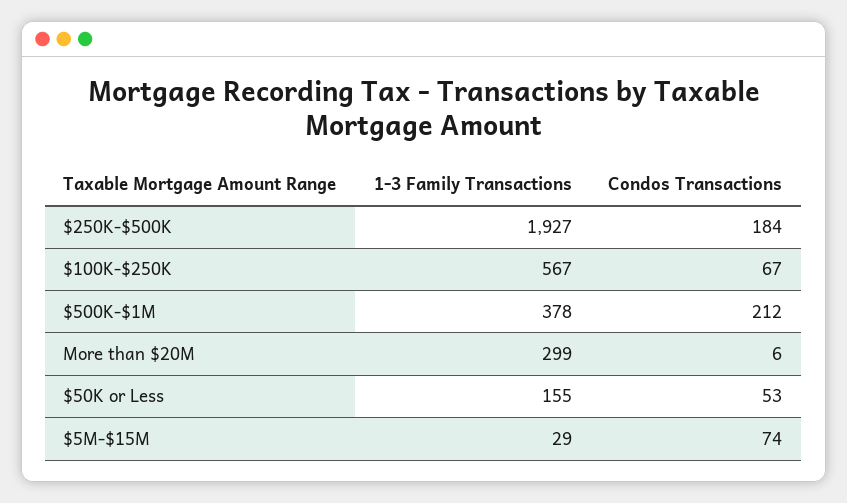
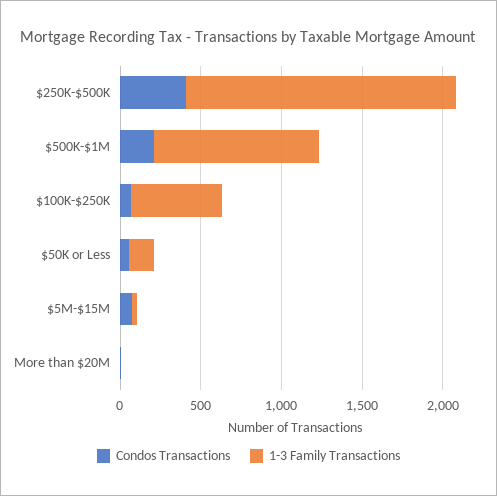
  {
    "1-3 Family Transactions": {
-     "$250K-$500K": 1927,
+     "$250K-$500K": 1700,
      "$100K-$250K": 567,
-     "$500K-$1M": 378,
+     "$500K-$1M": 1000,
-     "More than $20M": 299,
+     "More than $20M": 0,
      "$50K or Less": 155,
      "$5M-$15M": 29
    },
    "Condos Transactions": {
-     "$250K-$500K": 184,
+     "$250K-$500K": 400,
      "$100K-$250K": 67,
      "$500K-$1M": 212,
      "More than $20M": 6,
      "$50K or Less": 53,
      "$5M-$15M": 74
    }
  }

